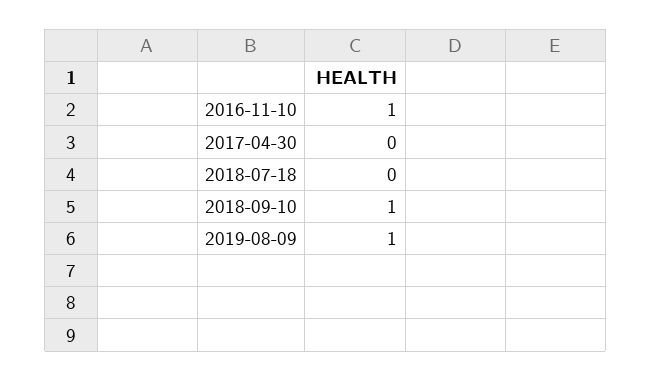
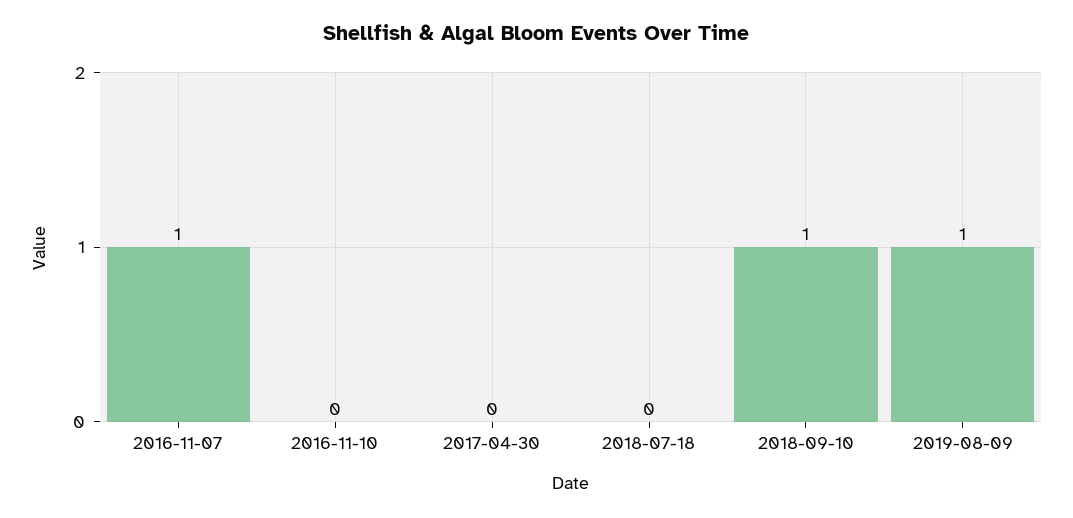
  {
-   "2016-11-10": 1,
+   "2016-11-10": 0,
    "2017-04-30": 0,
    "2018-07-18": 0,
    "2018-09-10": 1,
-   "2019-08-09": 1
+   "2019-08-09": 1,
+   "2016-11-07": 1
  }

